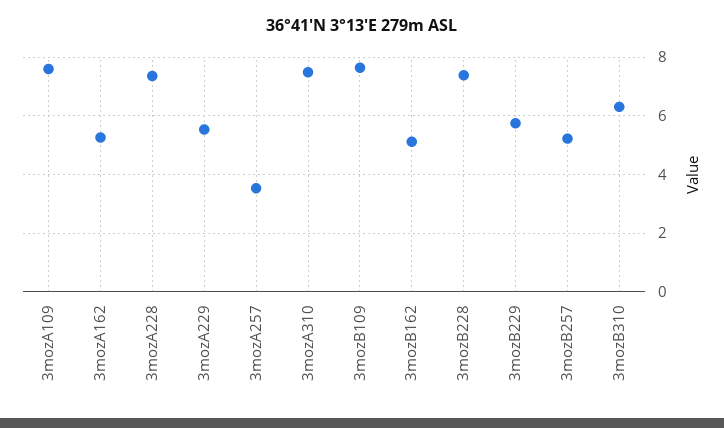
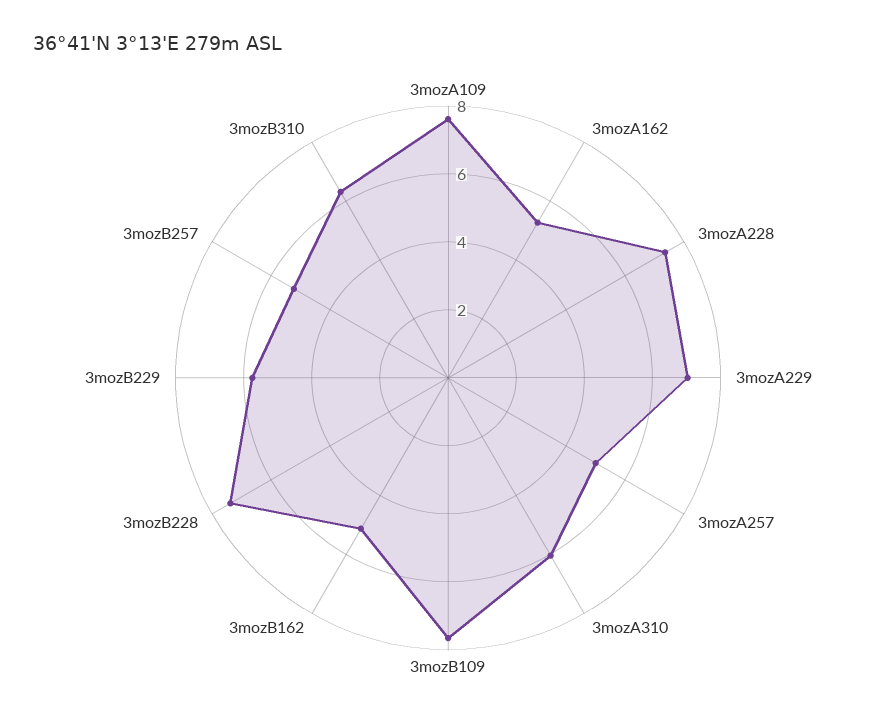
  {
    "3mozA109": 7.5,
    "3mozA162": 5.25,
    "3mozA228": 7.25,
-   "3mozA229": 5.5,
+   "3mozA229": 7,
-   "3mozA257": 3.5,
+   "3mozA257": 5,
-   "3mozA310": 7.5,
+   "3mozA310": 6,
    "3mozB109": 7.75,
    "3mozB162": 5,
    "3mozB228": 7.5,
    "3mozB229": 5.75,
    "3mozB257": 5.25,
    "3mozB310": 6.25
  }

